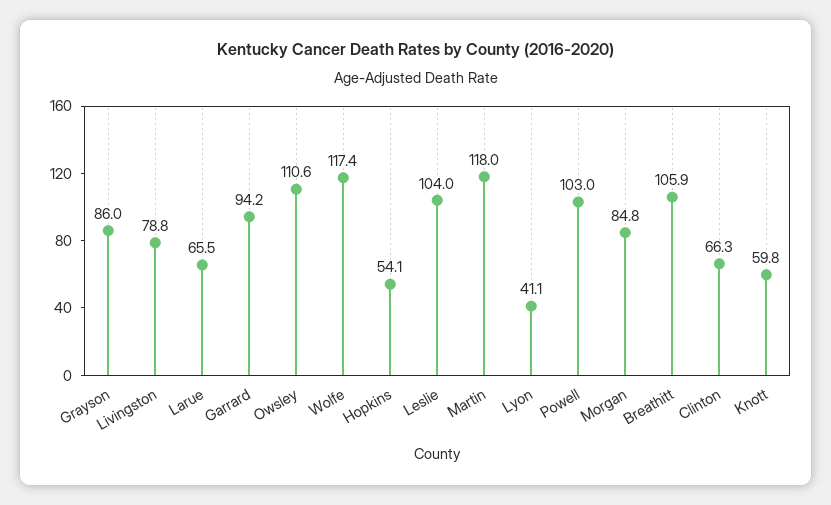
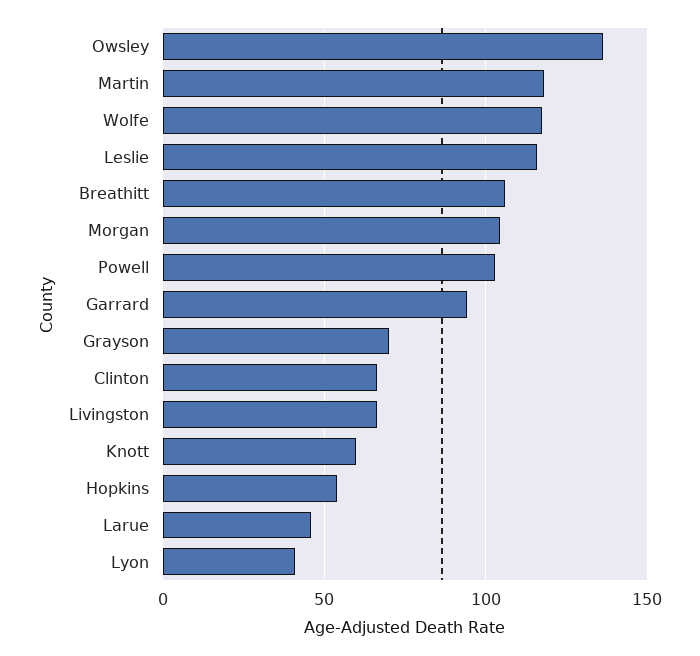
  {
-   "Grayson": 86,
+   "Grayson": 70,
-   "Livingston": 78.8,
+   "Livingston": 65,
-   "Larue": 65.5,
+   "Larue": 45,
    "Garrard": 94.2,
-   "Owsley": 110.6,
+   "Owsley": 135,
    "Wolfe": 117.4,
    "Hopkins": 54.1,
-   "Leslie": 104,
+   "Leslie": 115,
    "Martin": 118,
    "Lyon": 41.1,
    "Powell": 103,
-   "Morgan": 84.8,
+   "Morgan": 105,
    "Breathitt": 105.9,
    "Clinton": 66.3,
    "Knott": 59.8
  }

